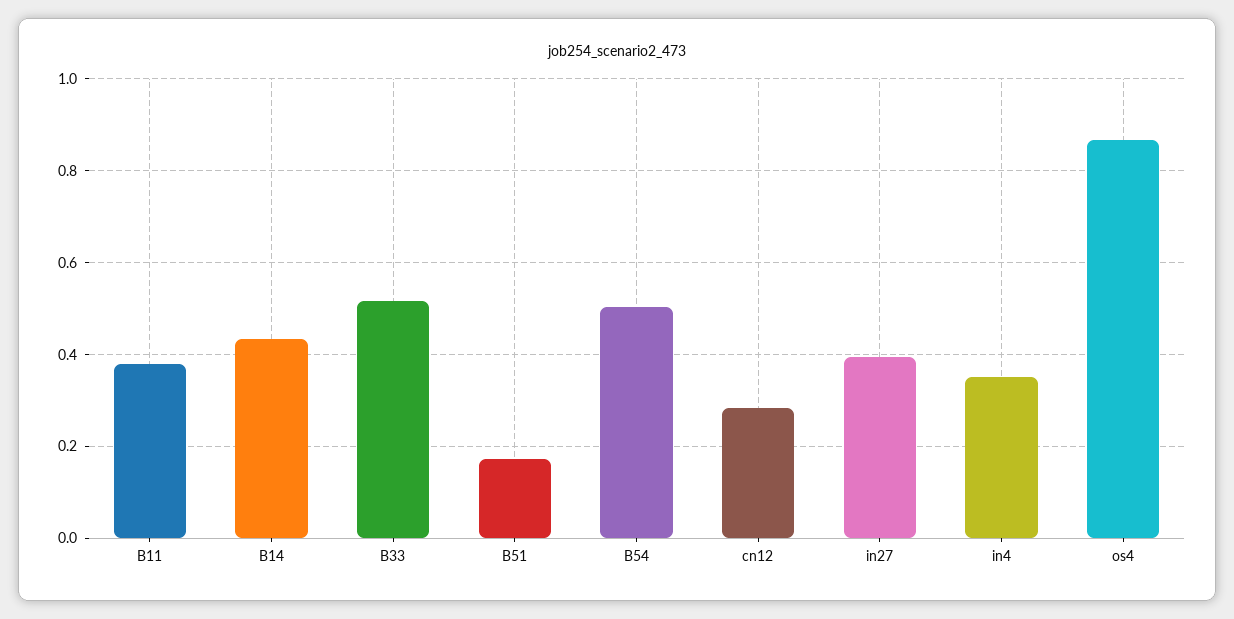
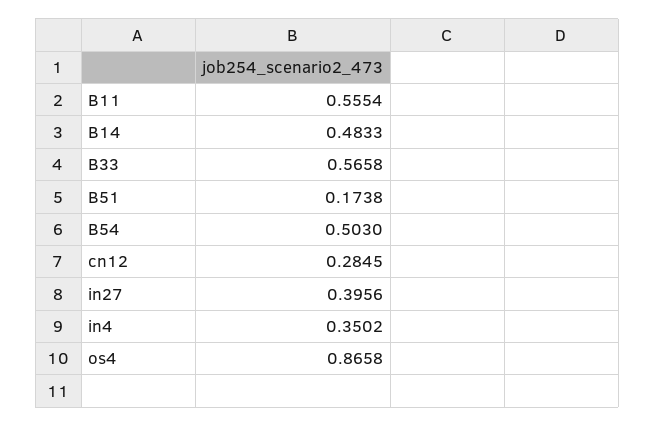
  {
-   "B11": 0.38,
+   "B11": 0.5554,
-   "B14": 0.44,
+   "B14": 0.4833,
-   "B33": 0.52,
+   "B33": 0.5658,
    "B51": 0.1738,
    "B54": 0.503,
    "cn12": 0.2845,
    "in27": 0.3956,
    "in4": 0.3502,
    "os4": 0.8658
  }

